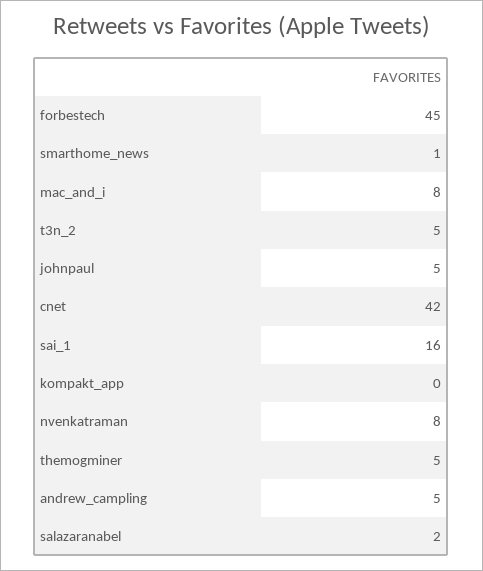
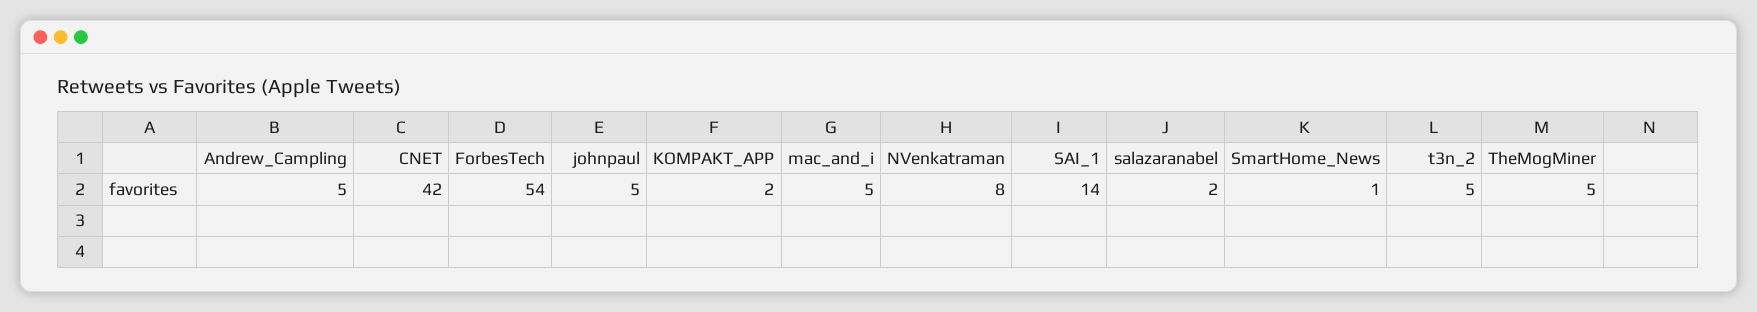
  {
-   "forbestech": 45,
+   "forbestech": 54,
    "smarthome_news": 1,
-   "mac_and_i": 8,
+   "mac_and_i": 5,
    "t3n_2": 5,
    "johnpaul": 5,
    "cnet": 42,
-   "sai_1": 16,
+   "sai_1": 14,
-   "kompakt_app": 0,
+   "kompakt_app": 2,
    "nvenkatraman": 8,
    "themogminer": 5,
    "andrew_campling": 5,
    "salazaranabel": 2
  }

